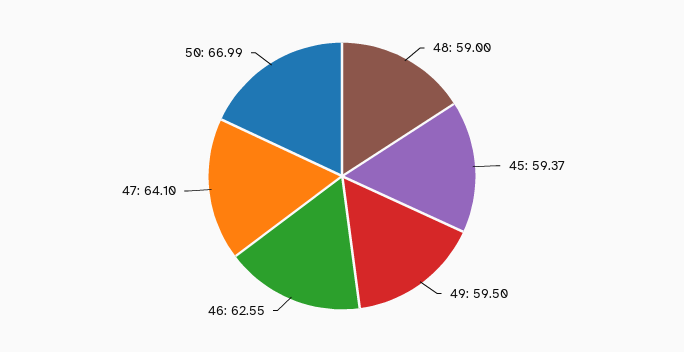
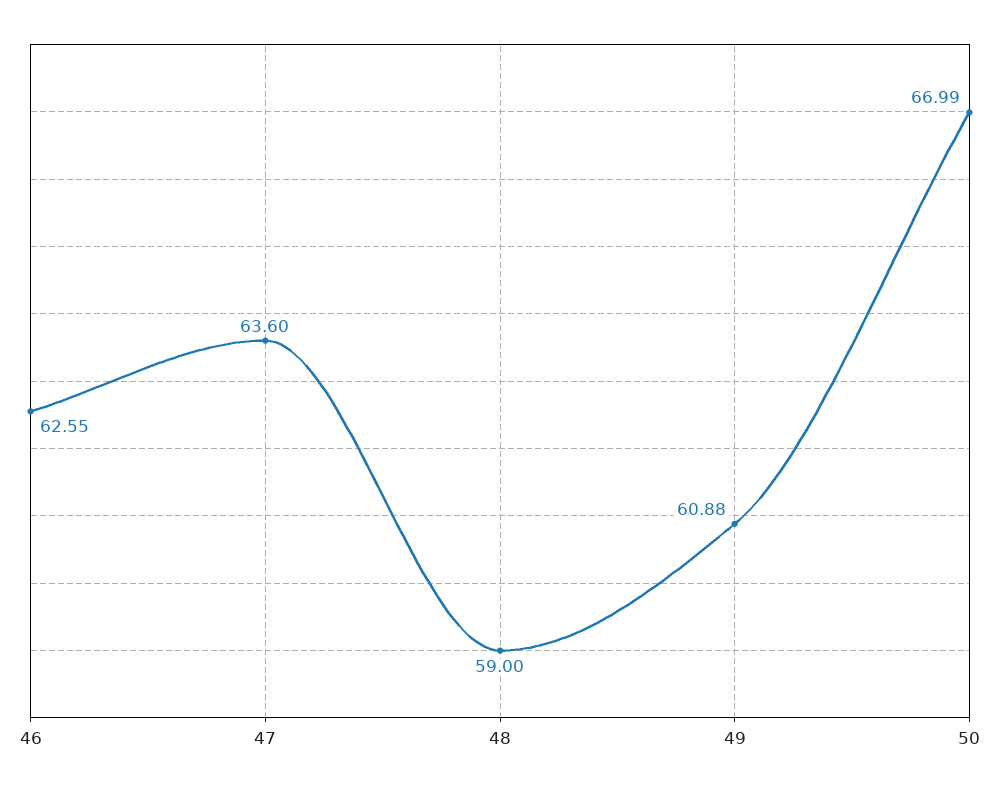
  {
    "48": 59,
-   "45": 59.37,
-   "49": 59.5,
+   "49": 60.88,
    "46": 62.55,
-   "47": 64.1,
+   "47": 63.6,
    "50": 66.99
  }

